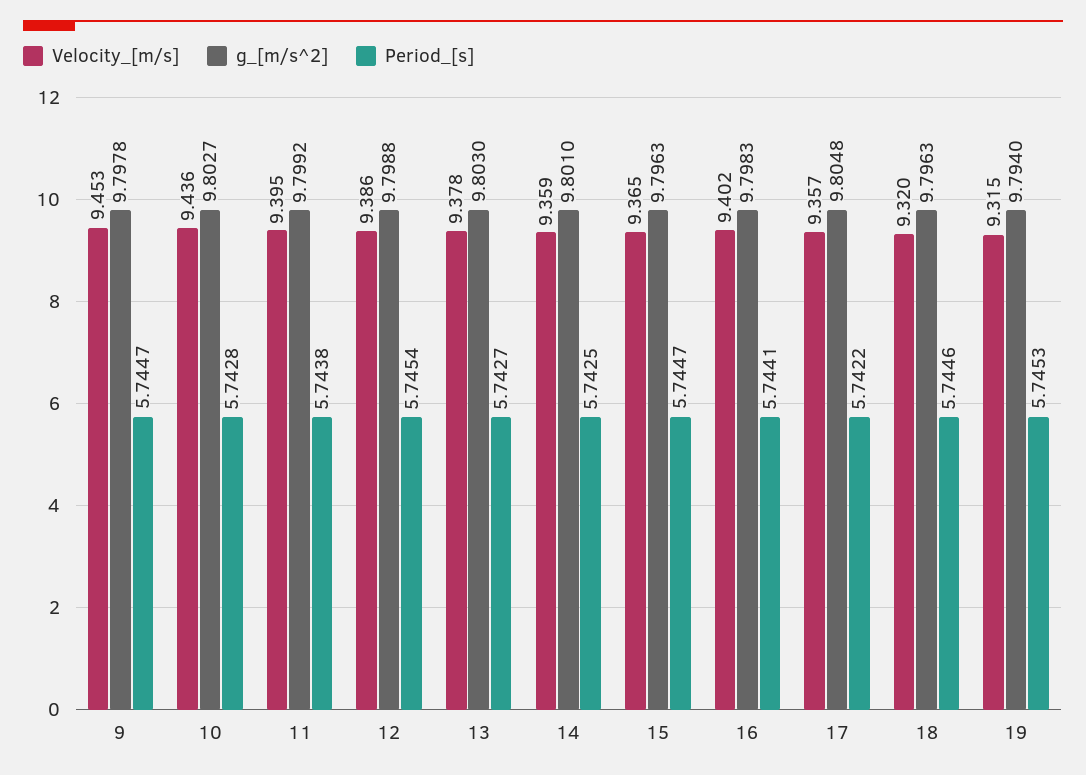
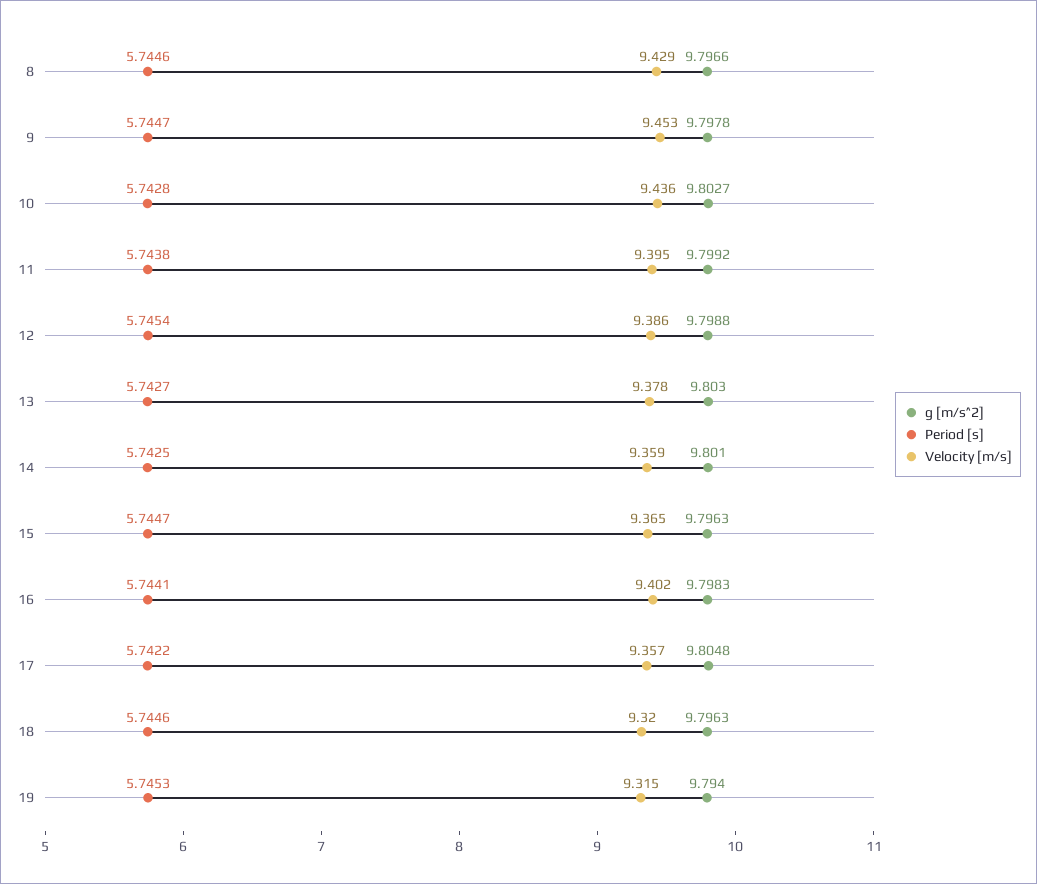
  {
    "Velocity_[m/s]": {
      "9": 9.453,
      "10": 9.436,
      "11": 9.395,
      "12": 9.386,
      "13": 9.378,
      "14": 9.359,
      "15": 9.365,
      "16": 9.402,
      "17": 9.357,
      "18": 9.32,
-     "19": 9.315
+     "19": 9.315,
+     "8": 9.429
    },
    "g_[m/s^2]": {
      "9": 9.7978,
      "10": 9.8027,
      "11": 9.7992,
      "12": 9.7988,
      "13": 9.803,
      "14": 9.801,
      "15": 9.7963,
      "16": 9.7983,
      "17": 9.8048,
      "18": 9.7963,
-     "19": 9.794
+     "19": 9.794,
+     "8": 9.7966
    },
    "Period_[s]": {
      "9": 5.7447,
      "10": 5.7428,
      "11": 5.7438,
      "12": 5.7454,
      "13": 5.7427,
      "14": 5.7425,
      "15": 5.7447,
      "16": 5.7441,
      "17": 5.7422,
      "18": 5.7446,
-     "19": 5.7453
+     "19": 5.7453,
+     "8": 5.7446
    }
  }

